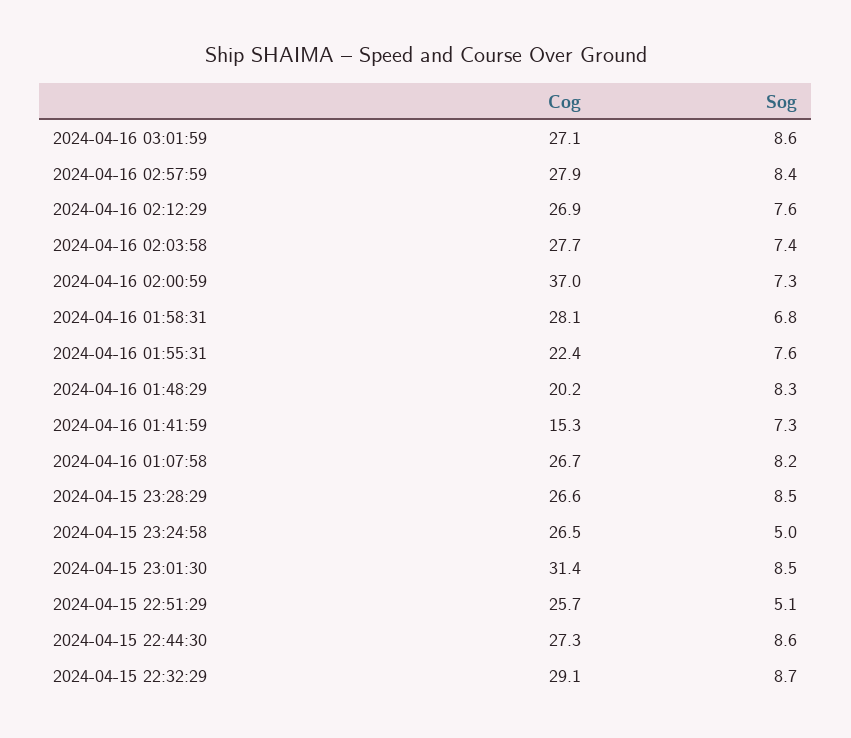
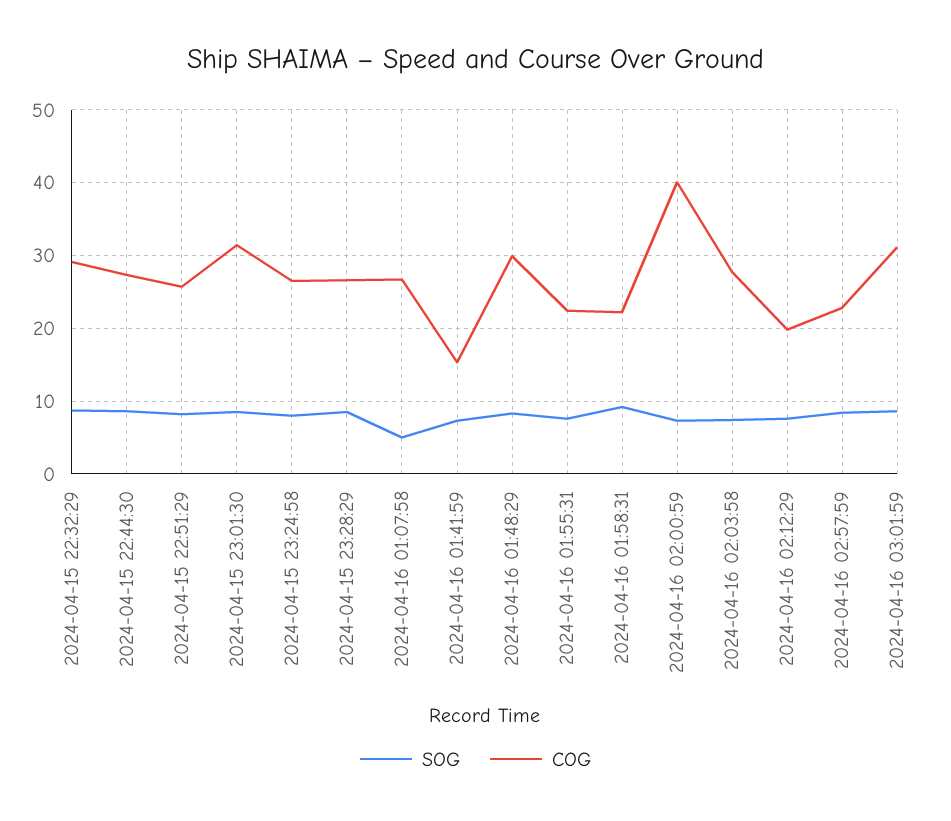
  {
    "Cog": {
-     "2024-04-16 03:01:59": 27.1,
+     "2024-04-16 03:01:59": 31,
-     "2024-04-16 02:57:59": 27.9,
+     "2024-04-16 02:57:59": 23,
-     "2024-04-16 02:12:29": 26.9,
+     "2024-04-16 02:12:29": 20,
      "2024-04-16 02:03:58": 27.7,
-     "2024-04-16 02:00:59": 37,
+     "2024-04-16 02:00:59": 40,
-     "2024-04-16 01:58:31": 28.1,
+     "2024-04-16 01:58:31": 22,
      "2024-04-16 01:55:31": 22.4,
-     "2024-04-16 01:48:29": 20.2,
+     "2024-04-16 01:48:29": 30,
      "2024-04-16 01:41:59": 15.3,
      "2024-04-16 01:07:58": 26.7,
      "2024-04-15 23:28:29": 26.6,
      "2024-04-15 23:24:58": 26.5,
      "2024-04-15 23:01:30": 31.4,
      "2024-04-15 22:51:29": 25.7,
      "2024-04-15 22:44:30": 27.3,
      "2024-04-15 22:32:29": 29.1
    },
    "Sog": {
      "2024-04-16 03:01:59": 8.6,
      "2024-04-16 02:57:59": 8.4,
      "2024-04-16 02:12:29": 7.6,
      "2024-04-16 02:03:58": 7.4,
      "2024-04-16 02:00:59": 7.3,
-     "2024-04-16 01:58:31": 6.8,
+     "2024-04-16 01:58:31": 9,
      "2024-04-16 01:55:31": 7.6,
      "2024-04-16 01:48:29": 8.3,
      "2024-04-16 01:41:59": 7.3,
-     "2024-04-16 01:07:58": 8.2,
+     "2024-04-16 01:07:58": 5,
      "2024-04-15 23:28:29": 8.5,
-     "2024-04-15 23:24:58": 5,
+     "2024-04-15 23:24:58": 8,
      "2024-04-15 23:01:30": 8.5,
-     "2024-04-15 22:51:29": 5.1,
+     "2024-04-15 22:51:29": 8,
      "2024-04-15 22:44:30": 8.6,
      "2024-04-15 22:32:29": 8.7
    }
  }

